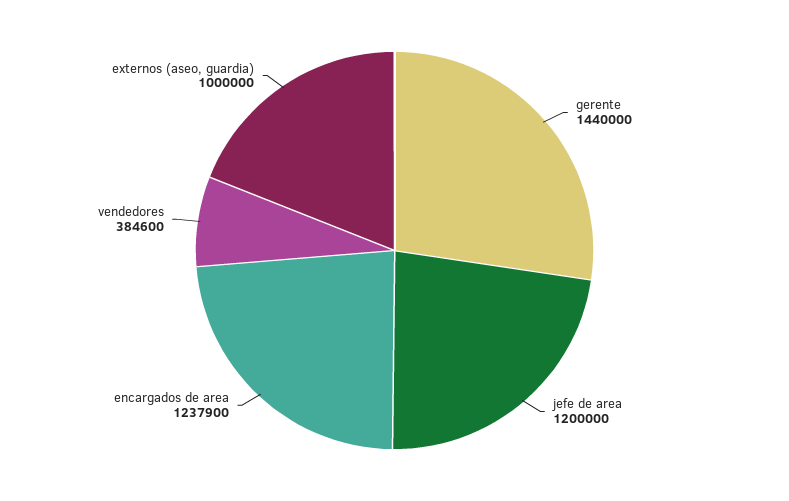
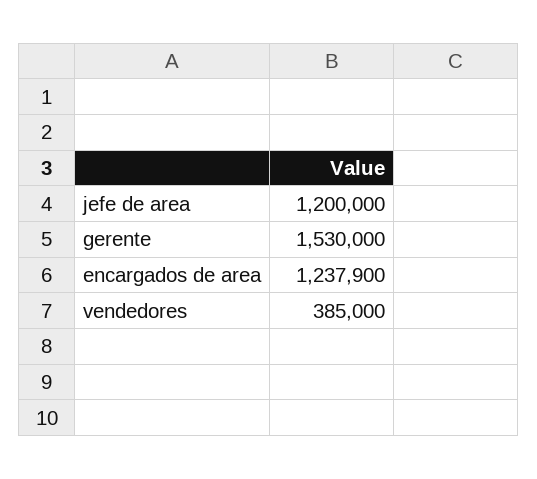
  {
-   "gerente": 1440000,
+   "gerente": 1530000,
    "jefe de area": 1200000,
    "encargados de area": 1237900,
-   "vendedores": 384600,
+   "vendedores": 385000
-   "externos (aseo, guardia)": 1000000
  }

